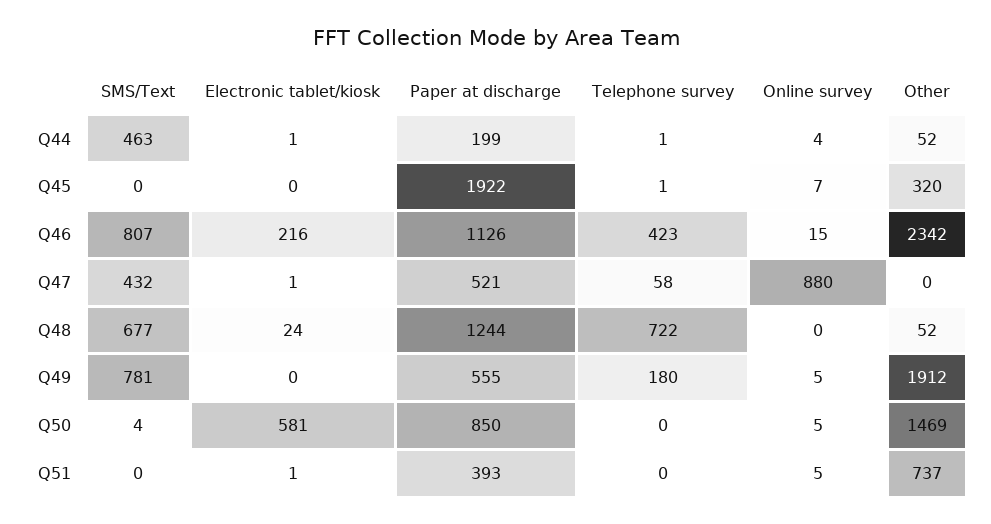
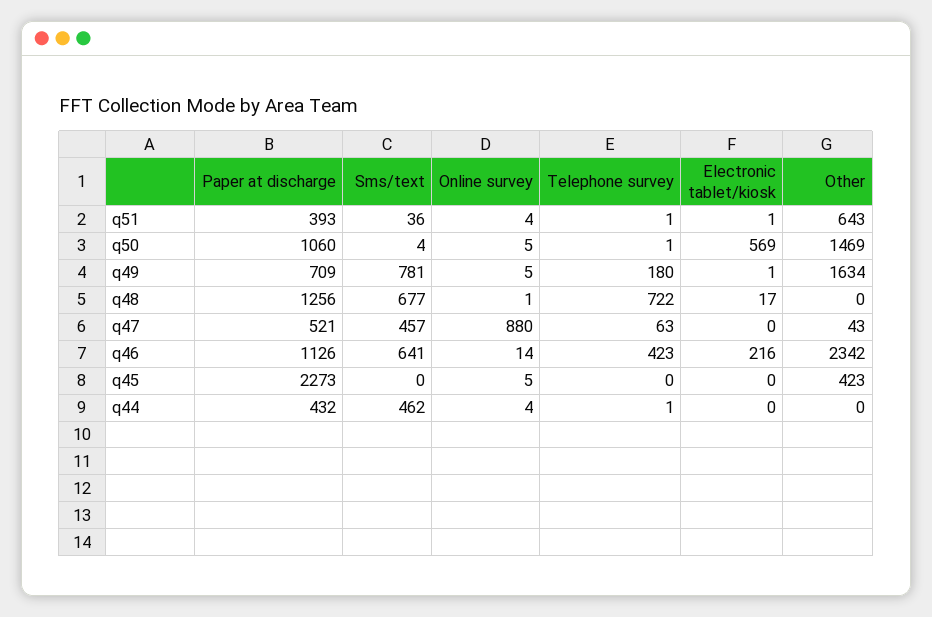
  {
    "SMS/Text": {
-     "Q44": 463,
+     "Q44": 462,
      "Q45": 0,
-     "Q46": 807,
+     "Q46": 641,
-     "Q47": 432,
+     "Q47": 457,
      "Q48": 677,
      "Q49": 781,
      "Q50": 4,
-     "Q51": 0
+     "Q51": 36
    },
    "Electronic tablet/kiosk": {
-     "Q44": 1,
+     "Q44": 0,
      "Q45": 0,
      "Q46": 216,
-     "Q47": 1,
+     "Q47": 0,
-     "Q48": 24,
+     "Q48": 17,
-     "Q49": 0,
+     "Q49": 1,
-     "Q50": 581,
+     "Q50": 569,
      "Q51": 1
    },
    "Paper at discharge": {
-     "Q44": 199,
+     "Q44": 432,
-     "Q45": 1922,
+     "Q45": 2273,
      "Q46": 1126,
      "Q47": 521,
-     "Q48": 1244,
+     "Q48": 1256,
-     "Q49": 555,
+     "Q49": 709,
-     "Q50": 850,
+     "Q50": 1060,
      "Q51": 393
    },
    "Telephone survey": {
      "Q44": 1,
-     "Q45": 1,
+     "Q45": 0,
      "Q46": 423,
-     "Q47": 58,
+     "Q47": 63,
      "Q48": 722,
      "Q49": 180,
-     "Q50": 0,
+     "Q50": 1,
-     "Q51": 0
+     "Q51": 1
    },
    "Online survey": {
      "Q44": 4,
-     "Q45": 7,
+     "Q45": 5,
-     "Q46": 15,
+     "Q46": 14,
      "Q47": 880,
-     "Q48": 0,
+     "Q48": 1,
      "Q49": 5,
      "Q50": 5,
-     "Q51": 5
+     "Q51": 4
    },
    "Other": {
-     "Q44": 52,
+     "Q44": 0,
-     "Q45": 320,
+     "Q45": 423,
      "Q46": 2342,
-     "Q47": 0,
+     "Q47": 43,
-     "Q48": 52,
+     "Q48": 0,
-     "Q49": 1912,
+     "Q49": 1634,
      "Q50": 1469,
-     "Q51": 737
+     "Q51": 643
    }
  }

